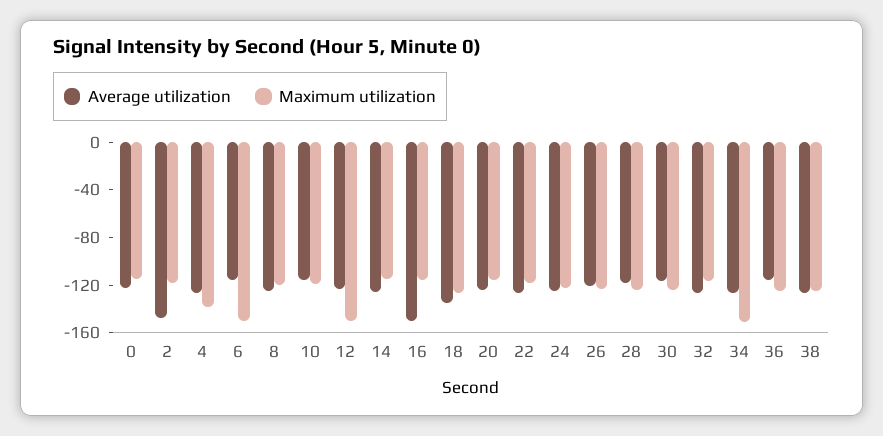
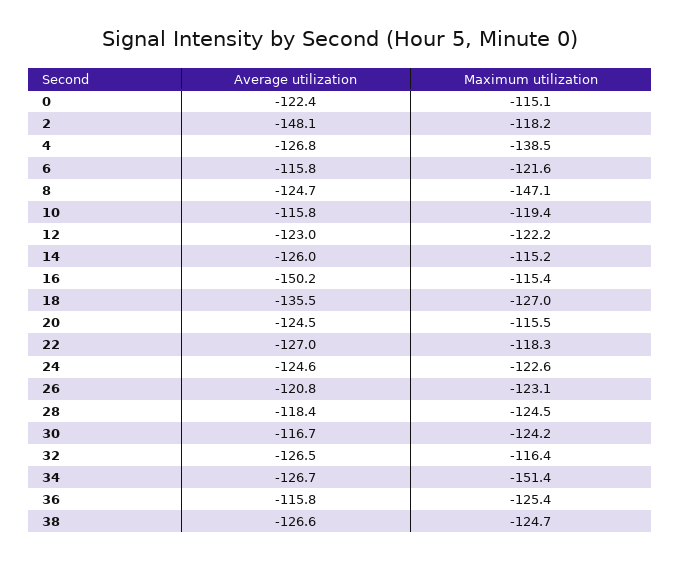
  {
    "Average utilization": {
      "0": -122.4,
      "2": -148.1,
      "4": -126.8,
      "6": -115.8,
      "8": -124.7,
      "10": -115.8,
      "12": -123,
      "14": -126,
      "16": -150.2,
      "18": -135.5,
      "20": -124.5,
      "22": -127,
      "24": -124.6,
      "26": -120.8,
      "28": -118.4,
      "30": -116.7,
      "32": -126.5,
      "34": -126.7,
      "36": -115.8,
      "38": -126.6
    },
    "Maximum utilization": {
      "0": -115.1,
      "2": -118.2,
      "4": -138.5,
-     "6": -150,
+     "6": -121.6,
-     "8": -120,
+     "8": -147.1,
      "10": -119.4,
-     "12": -150,
+     "12": -122.2,
      "14": -115.2,
      "16": -115.4,
      "18": -127,
      "20": -115.5,
      "22": -118.3,
      "24": -122.6,
      "26": -123.1,
      "28": -124.5,
      "30": -124.2,
      "32": -116.4,
      "34": -151.4,
      "36": -125.4,
      "38": -124.7
    }
  }

